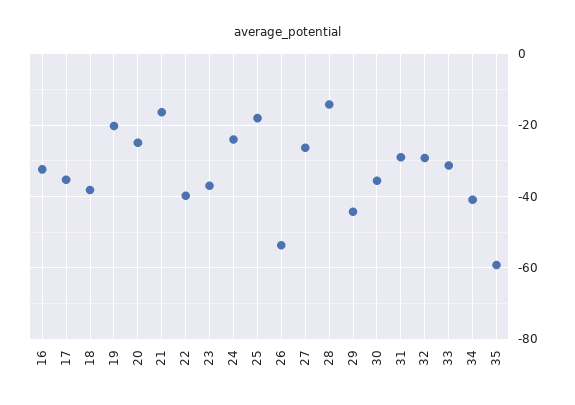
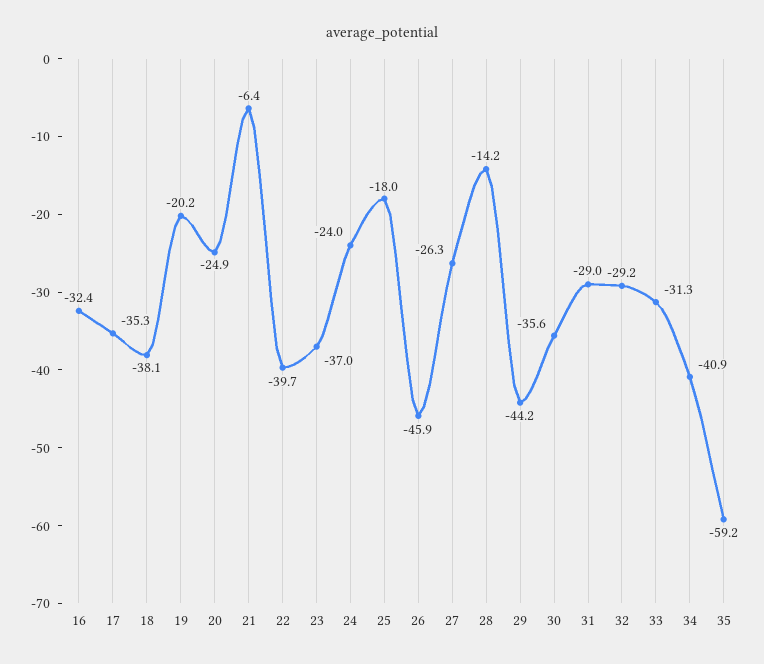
  {
    "16": -32.4,
    "17": -35.3,
    "18": -38.1,
    "19": -20.2,
    "20": -24.9,
-   "21": -16,
+   "21": -6.4,
    "22": -39.7,
    "23": -37,
    "24": -24,
    "25": -18,
-   "26": -54,
+   "26": -45.9,
    "27": -26.3,
    "28": -14.2,
    "29": -44.2,
    "30": -35.6,
    "31": -29,
    "32": -29.2,
    "33": -31.3,
    "34": -40.9,
    "35": -59.2
  }

